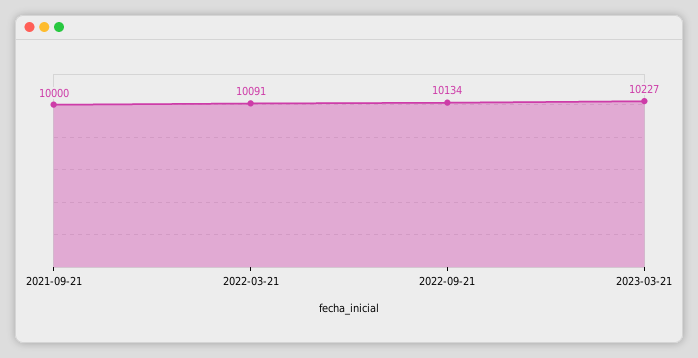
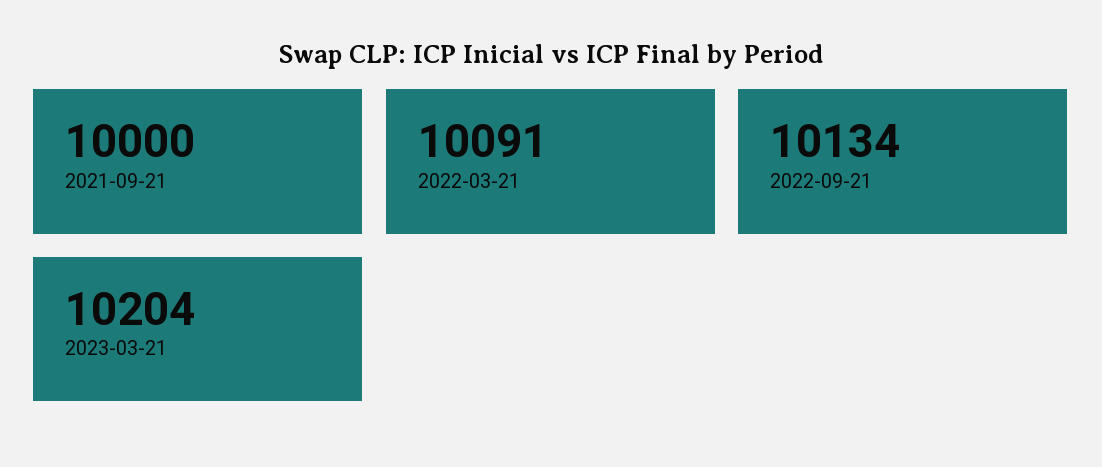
  {
    "2021-09-21": 10000,
    "2022-03-21": 10091,
    "2022-09-21": 10134,
-   "2023-03-21": 10227
+   "2023-03-21": 10204
  }

